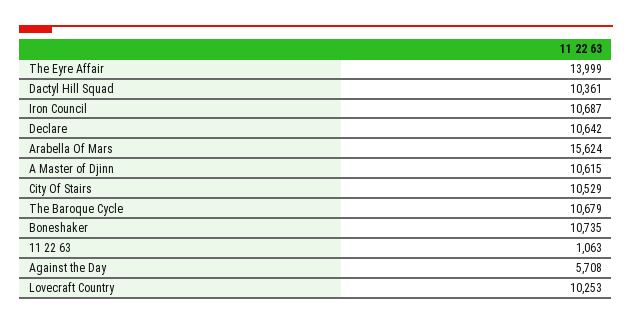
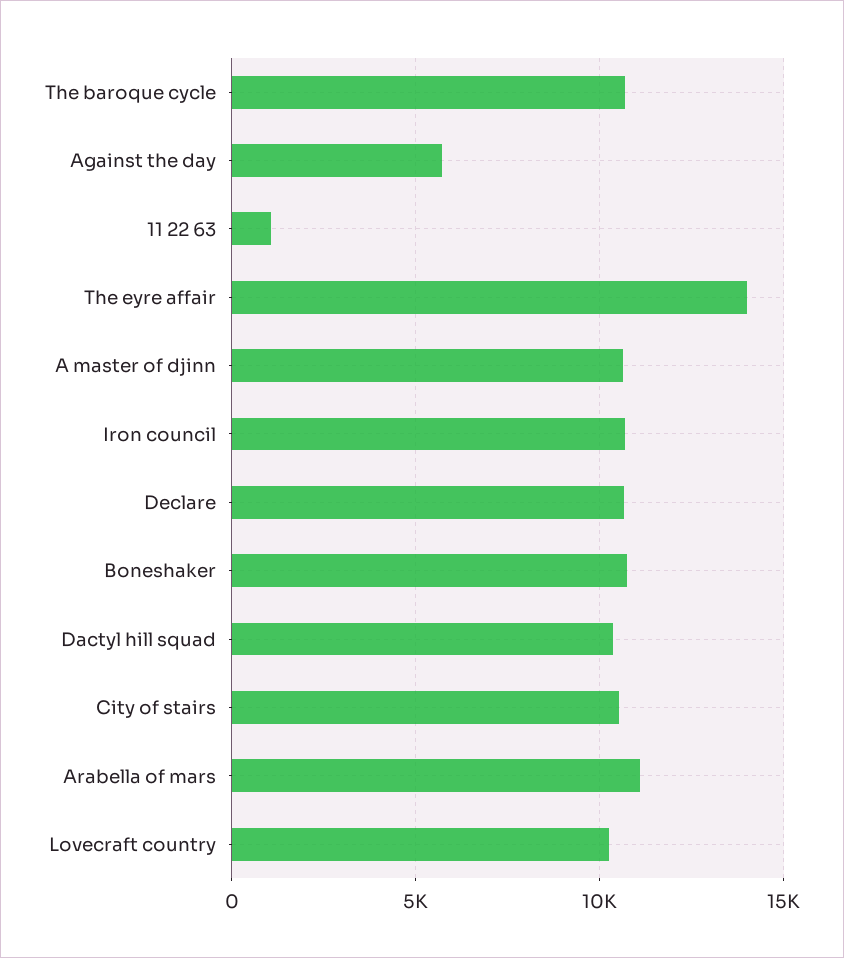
  {
    "The Eyre Affair": 13999,
    "Dactyl Hill Squad": 10361,
    "Iron Council": 10687,
    "Declare": 10642,
-   "Arabella Of Mars": 15624,
+   "Arabella Of Mars": 11000,
    "A Master of Djinn": 10615,
    "City Of Stairs": 10529,
    "The Baroque Cycle": 10679,
    "Boneshaker": 10735,
    "11 22 63": 1063,
    "Against the Day": 5708,
    "Lovecraft Country": 10253
  }

